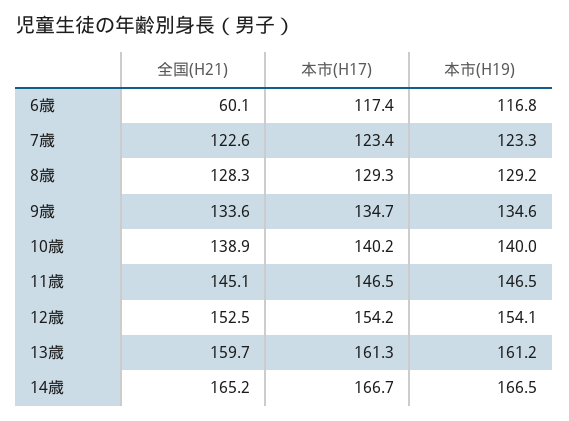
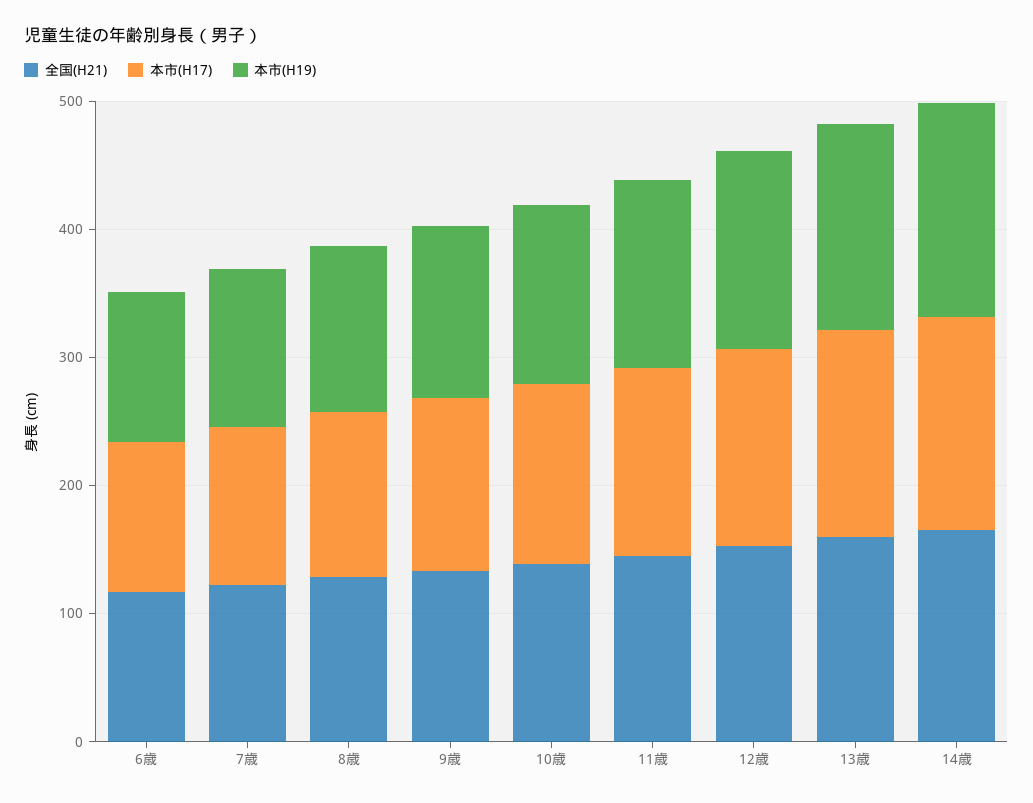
  {
    "全国(H21)": {
-     "6歳": 60.1,
+     "6歳": 120,
      "7歳": 122.6,
      "8歳": 128.3,
      "9歳": 133.6,
      "10歳": 138.9,
      "11歳": 145.1,
      "12歳": 152.5,
      "13歳": 159.7,
      "14歳": 165.2
    },
    "本市(H17)": {
      "6歳": 117.4,
      "7歳": 123.4,
      "8歳": 129.3,
      "9歳": 134.7,
      "10歳": 140.2,
      "11歳": 146.5,
      "12歳": 154.2,
      "13歳": 161.3,
      "14歳": 166.7
    },
    "本市(H19)": {
      "6歳": 116.8,
      "7歳": 123.3,
      "8歳": 129.2,
      "9歳": 134.6,
      "10歳": 140,
      "11歳": 146.5,
      "12歳": 154.1,
      "13歳": 161.2,
      "14歳": 166.5
    }
  }

